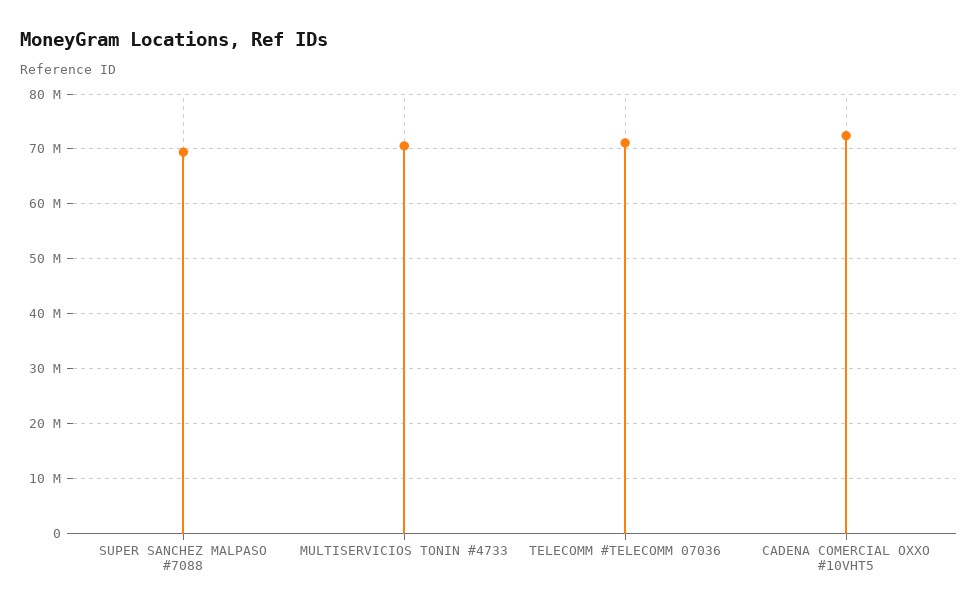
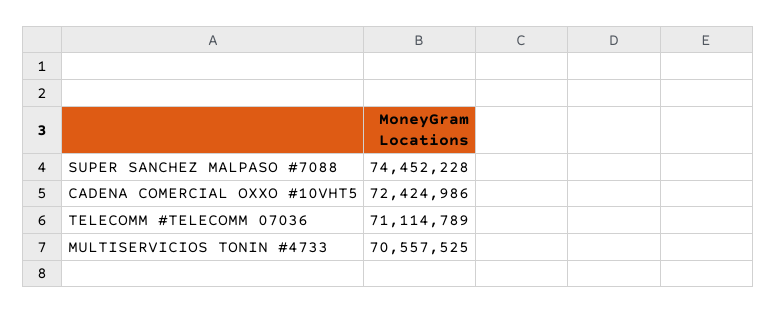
  {
-   "SUPER SANCHEZ MALPASO #7088": 70000000,
+   "SUPER SANCHEZ MALPASO #7088": 74452228,
    "MULTISERVICIOS TONIN #4733": 70557525,
    "TELECOMM #TELECOMM 07036": 71114789,
    "CADENA COMERCIAL OXXO #10VHT5": 72424986
  }

